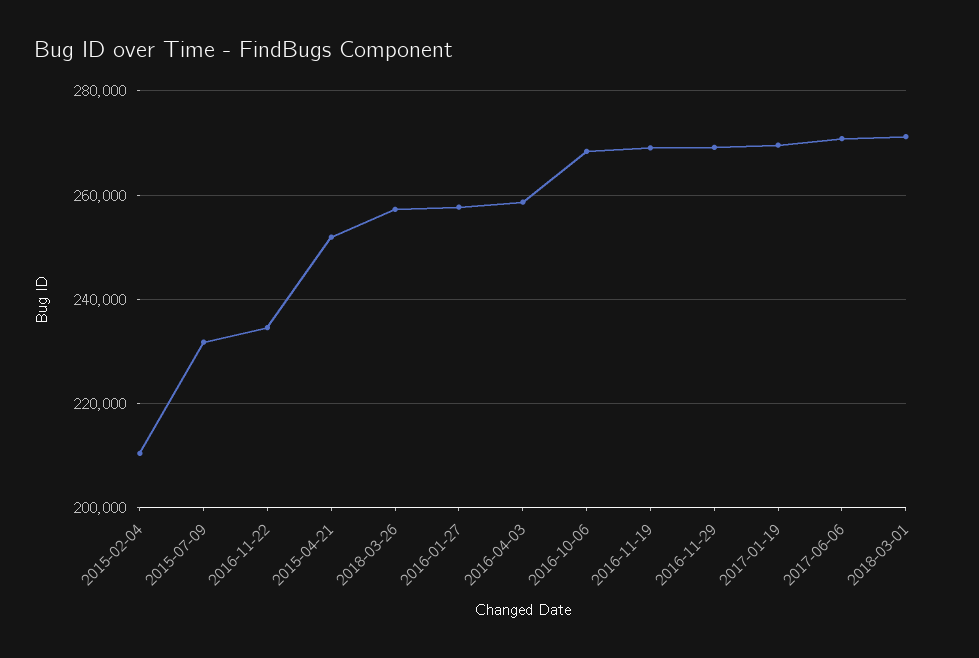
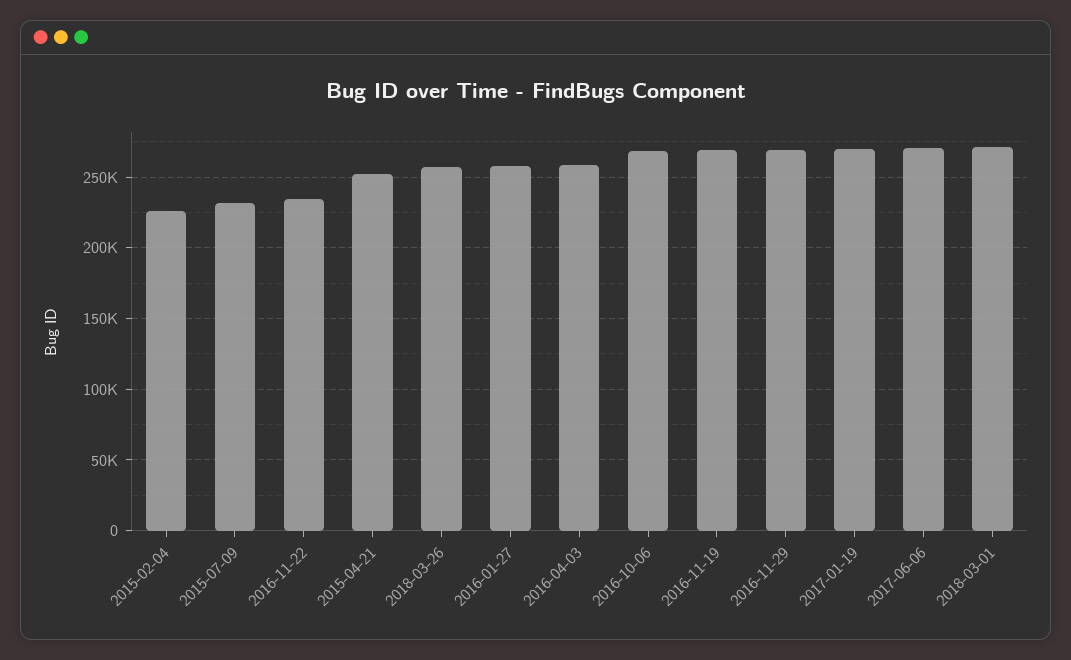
  {
-   "2015-02-04": 210000,
+   "2015-02-04": 225000,
    "2015-07-09": 232000,
    "2016-11-22": 234000,
    "2015-04-21": 252000,
    "2018-03-26": 258000,
    "2016-01-27": 258000,
    "2016-04-03": 258000,
    "2016-10-06": 268000,
    "2016-11-19": 270000,
    "2016-11-29": 270000,
    "2017-01-19": 270000,
    "2017-06-06": 270000,
    "2018-03-01": 272000
  }

